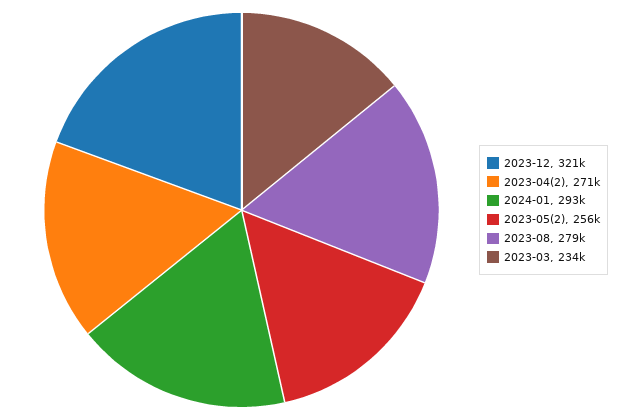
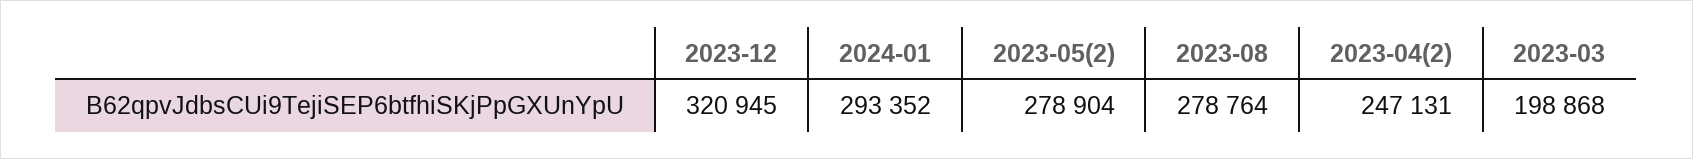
  {
    "2023-12": 320945,
-   "2023-04(2)": 271000,
+   "2023-04(2)": 247131,
    "2024-01": 293352,
-   "2023-05(2)": 256000,
+   "2023-05(2)": 278904,
    "2023-08": 278764,
-   "2023-03": 234000
+   "2023-03": 198868
  }

